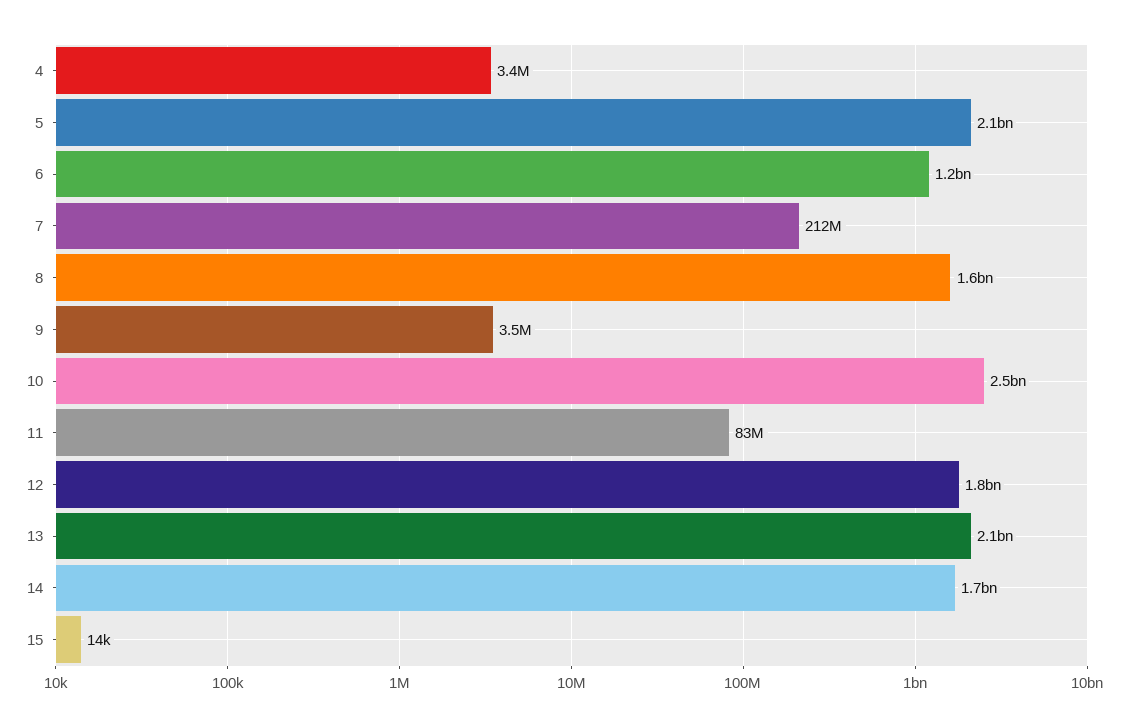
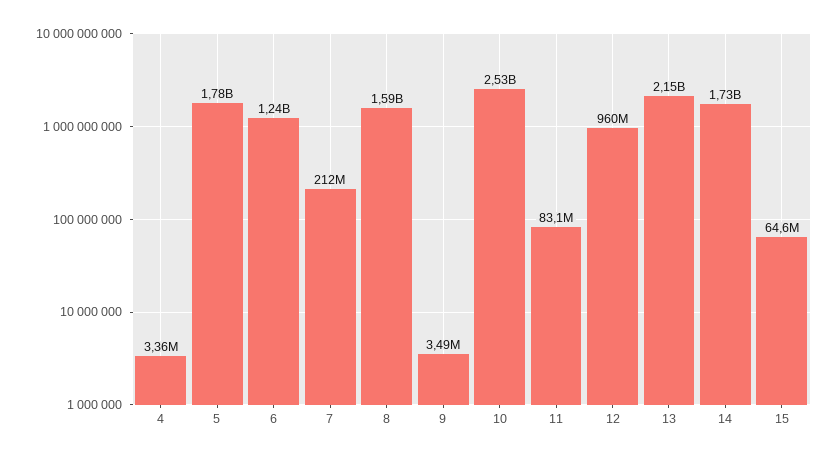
  {
    "4": 3360000,
-   "5": 2100000000,
+   "5": 1780000000,
    "6": 1240000000,
    "7": 212000000,
    "8": 1590000000,
    "9": 3490000,
    "10": 2530000000,
    "11": 83100000,
-   "12": 1800000000,
+   "12": 960000000,
    "13": 2150000000,
    "14": 1730000000,
-   "15": 14000
+   "15": 64600000
  }

